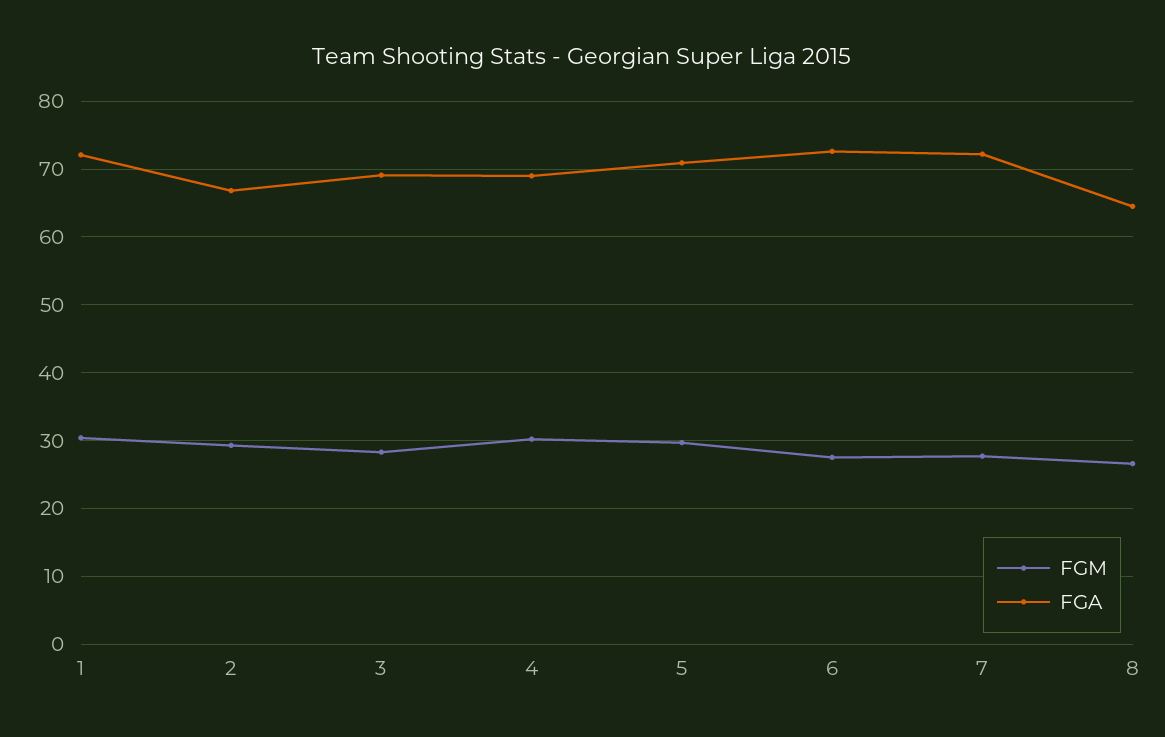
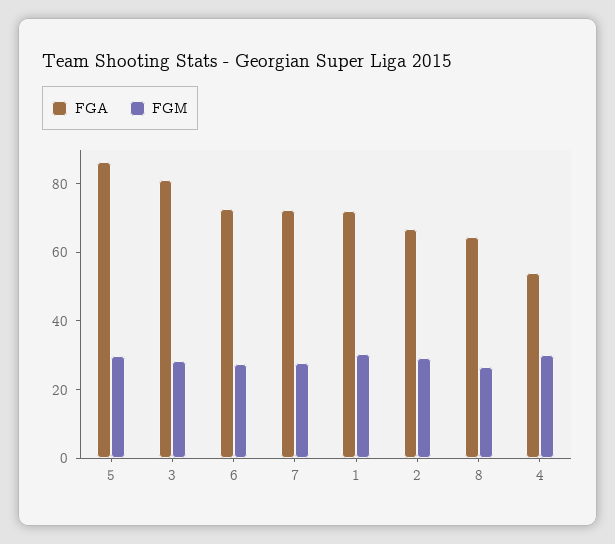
  {
    "FGM": {
      "1": 30,
      "2": 29,
      "3": 28,
      "4": 30,
      "5": 30,
      "6": 28,
      "7": 28,
      "8": 27
    },
    "FGA": {
      "1": 72,
      "2": 67,
-     "3": 69,
+     "3": 80,
-     "4": 69,
+     "4": 55,
-     "5": 71,
+     "5": 85,
      "6": 73,
      "7": 72,
      "8": 65
    }
  }

